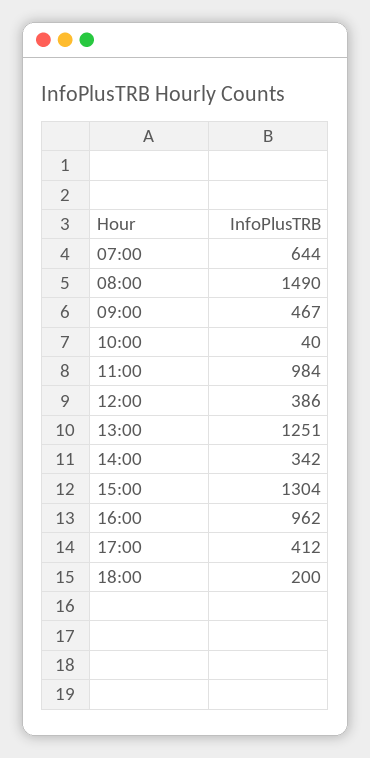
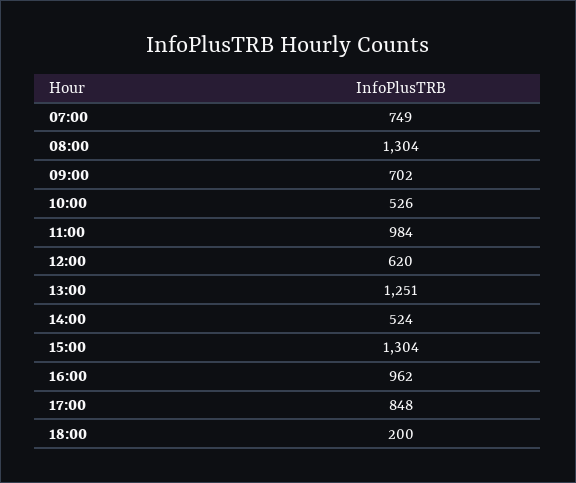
  {
-   "07:00": 644,
+   "07:00": 749,
-   "08:00": 1490,
+   "08:00": 1304,
-   "09:00": 467,
+   "09:00": 702,
-   "10:00": 40,
+   "10:00": 526,
    "11:00": 984,
-   "12:00": 386,
+   "12:00": 620,
    "13:00": 1251,
-   "14:00": 342,
+   "14:00": 524,
    "15:00": 1304,
    "16:00": 962,
-   "17:00": 412,
+   "17:00": 848,
    "18:00": 200
  }

